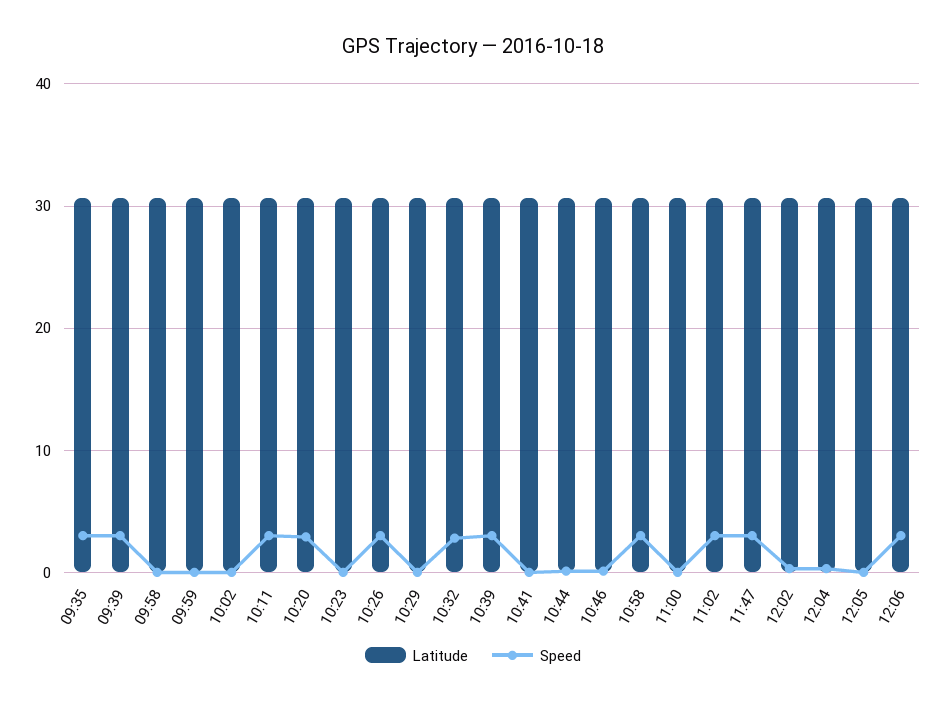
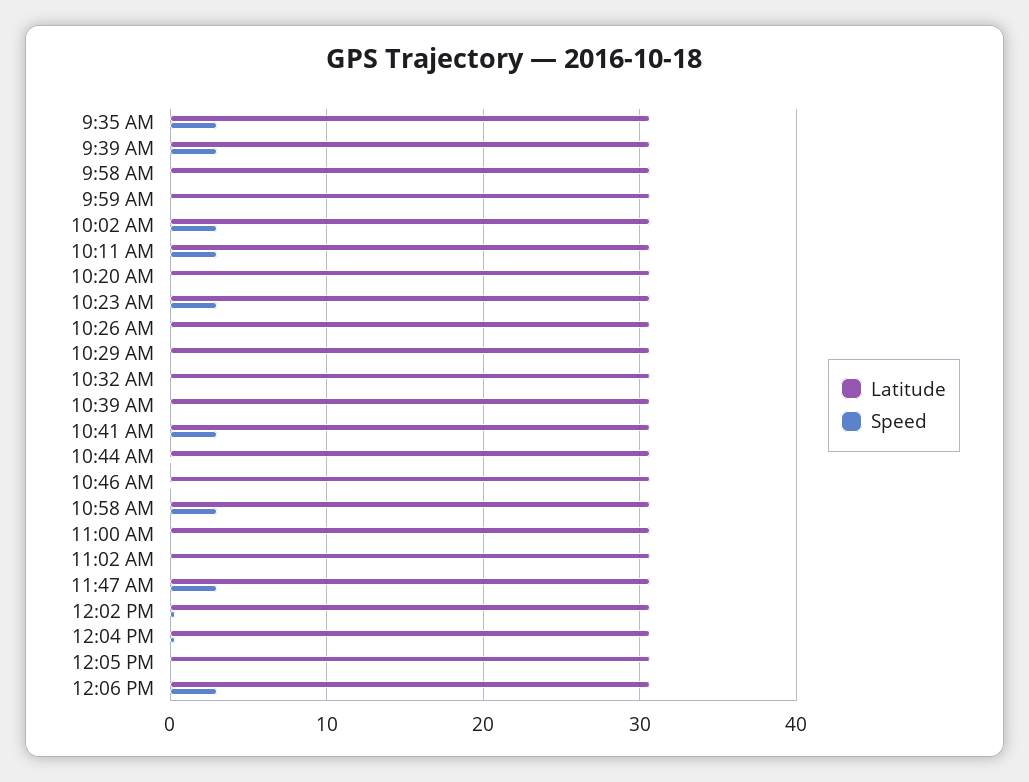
  {
    "Latitude": {
      "09:35": 31,
      "09:39": 31,
      "09:58": 31,
      "09:59": 31,
      "10:02": 31,
      "10:11": 31,
      "10:20": 31,
      "10:23": 31,
      "10:26": 31,
      "10:29": 31,
      "10:32": 31,
      "10:39": 31,
      "10:41": 31,
      "10:44": 31,
      "10:46": 31,
      "10:58": 31,
      "11:00": 31,
      "11:02": 31,
      "11:47": 31,
      "12:02": 31,
      "12:04": 31,
      "12:05": 31,
      "12:06": 31
    },
    "Speed": {
      "09:35": 3,
      "09:39": 3,
      "09:58": 0,
      "09:59": 0,
-     "10:02": 0,
+     "10:02": 3,
      "10:11": 3,
-     "10:20": 3,
+     "10:20": 0,
-     "10:23": 0,
+     "10:23": 3,
-     "10:26": 3,
+     "10:26": 0,
      "10:29": 0,
-     "10:32": 3,
+     "10:32": 0,
-     "10:39": 3,
+     "10:39": 0,
-     "10:41": 0,
+     "10:41": 3,
      "10:44": 0,
      "10:46": 0,
      "10:58": 3,
      "11:00": 0,
-     "11:02": 3,
+     "11:02": 0,
      "11:47": 3,
      "12:02": 0,
      "12:04": 0,
      "12:05": 0,
      "12:06": 3
    }
  }

